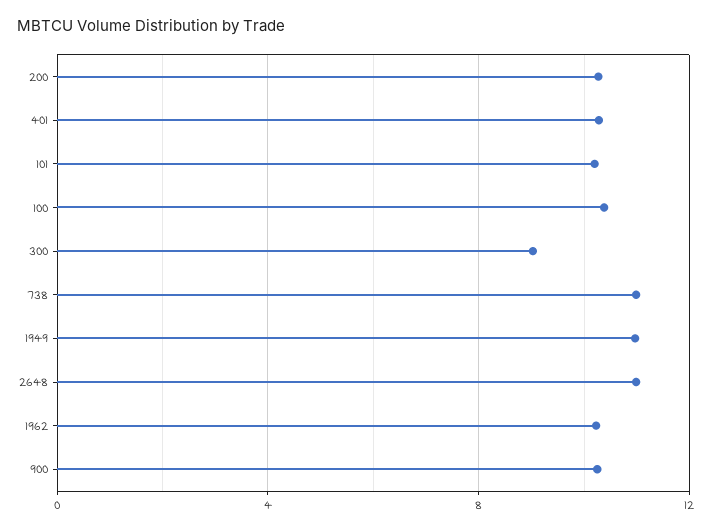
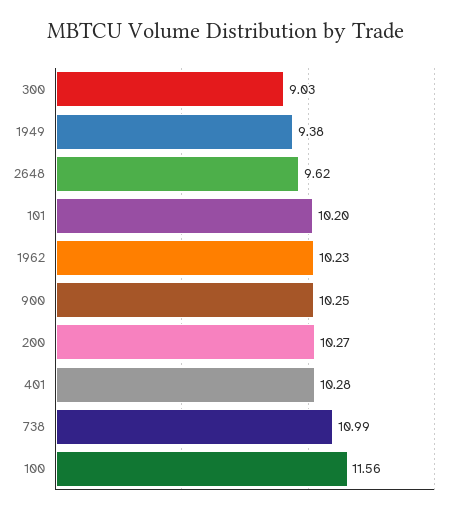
  {
    "200": 10.27,
    "401": 10.28,
    "101": 10.2,
-   "100": 10.5,
+   "100": 11.56,
    "300": 9.03,
    "738": 10.99,
-   "1949": 11,
+   "1949": 9.38,
-   "2648": 11,
+   "2648": 9.62,
    "1962": 10.23,
    "900": 10.25
  }

